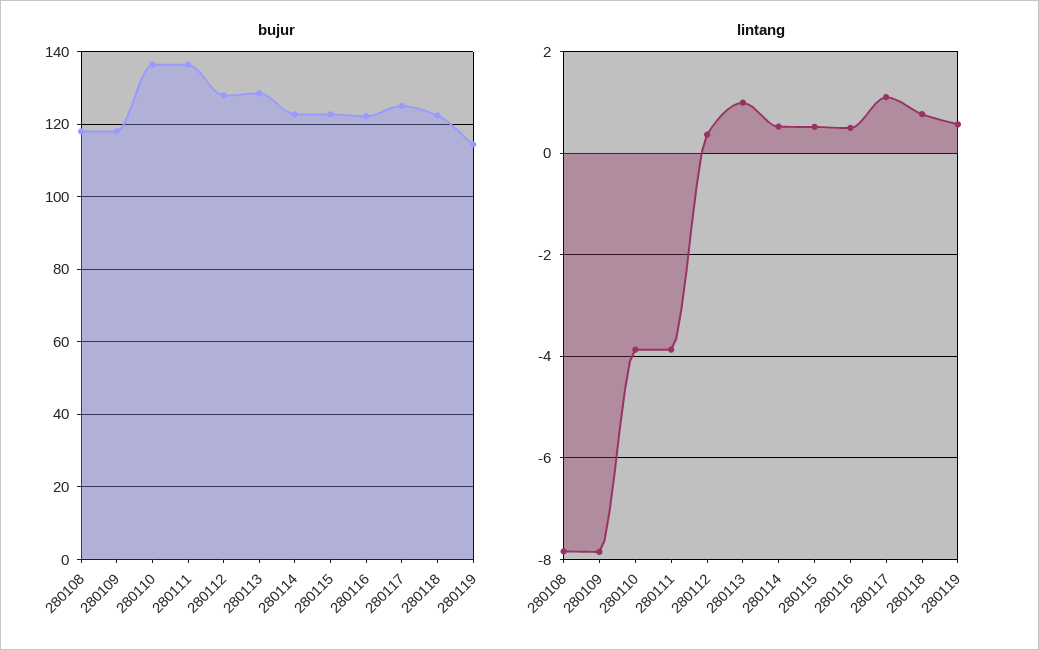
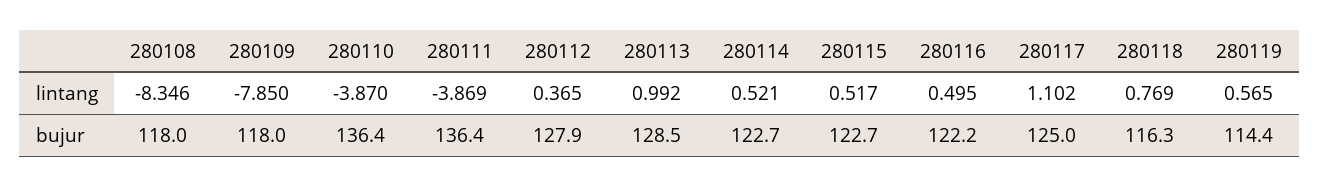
  {
    "bujur": {
      "280108": 118,
      "280109": 118,
      "280110": 136.4,
      "280111": 136.4,
      "280112": 127.9,
      "280113": 128.5,
      "280114": 122.7,
      "280115": 122.7,
      "280116": 122.2,
      "280117": 125,
-     "280118": 122,
+     "280118": 116.3,
      "280119": 114.4
    },
    "lintang": {
-     "280108": -7.8,
+     "280108": -8.346,
      "280109": -7.85,
      "280110": -3.87,
      "280111": -3.869,
      "280112": 0.365,
      "280113": 0.992,
      "280114": 0.521,
      "280115": 0.517,
      "280116": 0.495,
      "280117": 1.102,
      "280118": 0.769,
      "280119": 0.565
    }
  }

